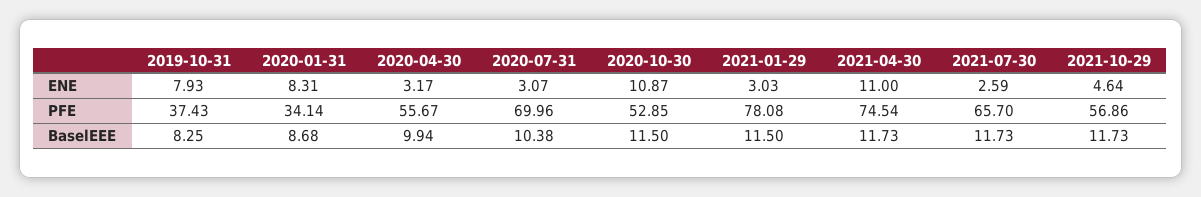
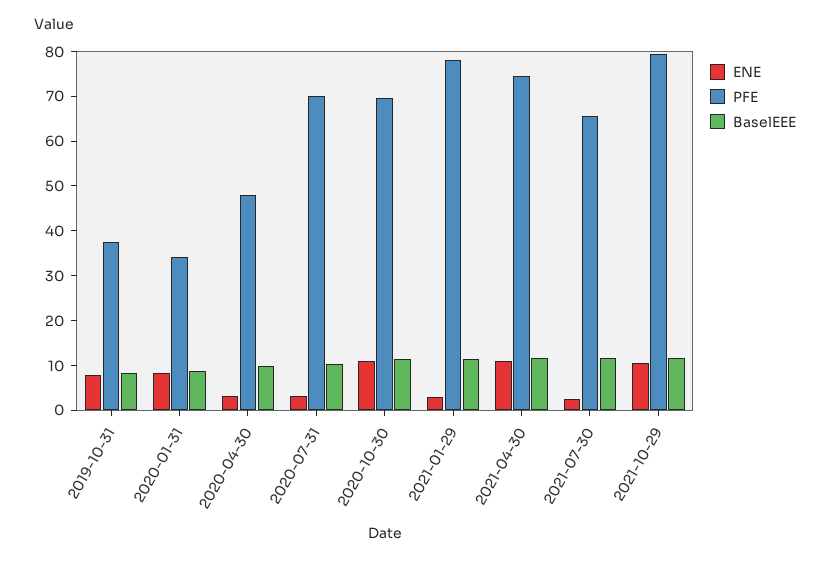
  {
    "ENE": {
      "2019-10-31": 7.93,
      "2020-01-31": 8.31,
      "2020-04-30": 3.17,
      "2020-07-31": 3.07,
      "2020-10-30": 10.87,
      "2021-01-29": 3.03,
      "2021-04-30": 11,
      "2021-07-30": 2.59,
-     "2021-10-29": 4.64
+     "2021-10-29": 10
    },
    "PFE": {
      "2019-10-31": 37.43,
      "2020-01-31": 34.14,
-     "2020-04-30": 55.67,
+     "2020-04-30": 48,
      "2020-07-31": 69.96,
-     "2020-10-30": 52.85,
+     "2020-10-30": 70,
      "2021-01-29": 78.08,
      "2021-04-30": 74.54,
      "2021-07-30": 65.7,
-     "2021-10-29": 56.86
+     "2021-10-29": 80
    },
    "BaselEEE": {
      "2019-10-31": 8.25,
      "2020-01-31": 8.68,
      "2020-04-30": 9.94,
      "2020-07-31": 10.38,
      "2020-10-30": 11.5,
      "2021-01-29": 11.5,
      "2021-04-30": 11.73,
      "2021-07-30": 11.73,
      "2021-10-29": 11.73
    }
  }

